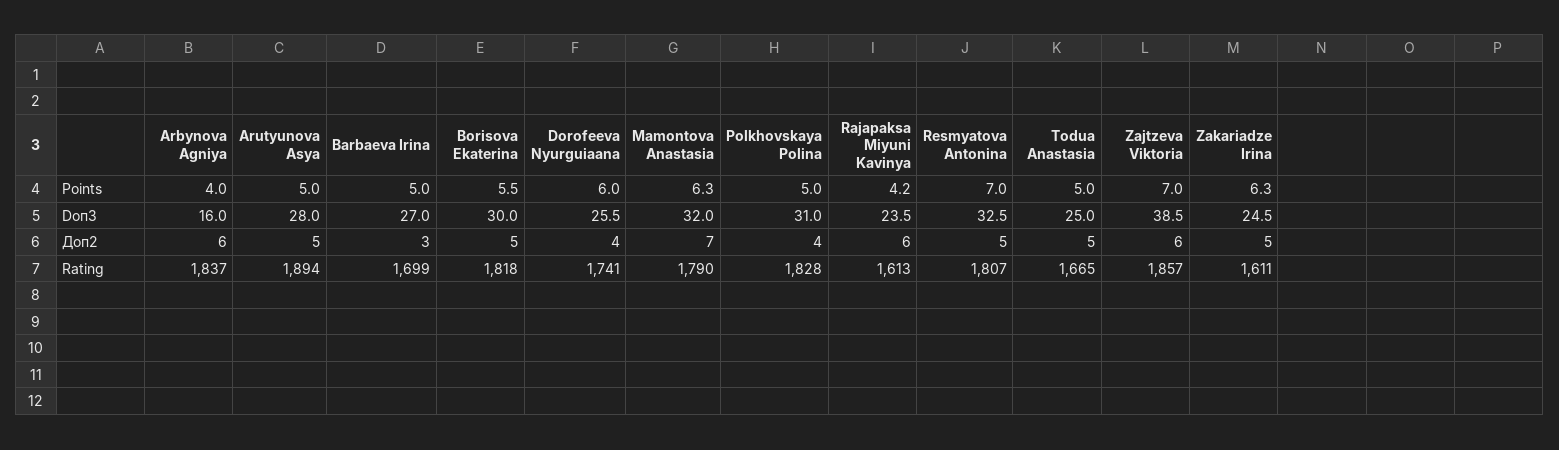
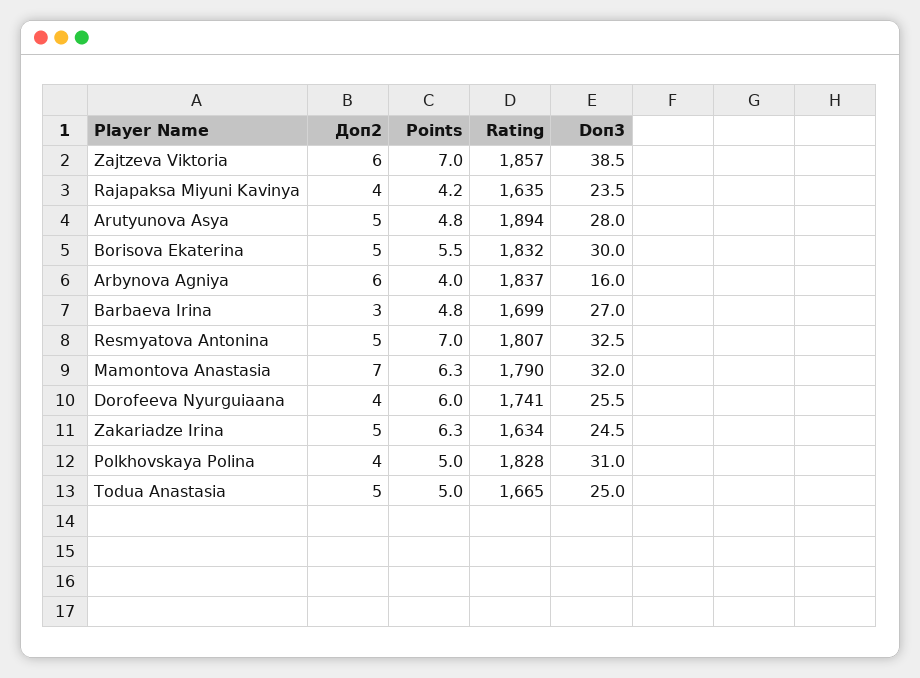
  {
    "Arbynova Agniya": {
      "Points": 4,
      "Doп3": 16,
      "Доп2": 6,
      "Rating": 1837
    },
    "Arutyunova Asya": {
-     "Points": 5,
+     "Points": 4.8,
      "Doп3": 28,
      "Доп2": 5,
      "Rating": 1894
    },
    "Barbaeva Irina": {
-     "Points": 5,
+     "Points": 4.8,
      "Doп3": 27,
      "Доп2": 3,
      "Rating": 1699
    },
    "Borisova Ekaterina": {
      "Points": 5.5,
      "Doп3": 30,
      "Доп2": 5,
-     "Rating": 1818
+     "Rating": 1832
    },
    "Dorofeeva Nyurguiaana": {
      "Points": 6,
      "Doп3": 25.5,
      "Доп2": 4,
      "Rating": 1741
    },
    "Mamontova Anastasia": {
      "Points": 6.3,
      "Doп3": 32,
      "Доп2": 7,
      "Rating": 1790
    },
    "Polkhovskaya Polina": {
      "Points": 5,
      "Doп3": 31,
      "Доп2": 4,
      "Rating": 1828
    },
    "Rajapaksa Miyuni Kavinya": {
      "Points": 4.2,
      "Doп3": 23.5,
-     "Доп2": 6,
+     "Доп2": 4,
-     "Rating": 1613
+     "Rating": 1635
    },
    "Resmyatova Antonina": {
      "Points": 7,
      "Doп3": 32.5,
      "Доп2": 5,
      "Rating": 1807
    },
    "Todua Anastasia": {
      "Points": 5,
      "Doп3": 25,
      "Доп2": 5,
      "Rating": 1665
    },
    "Zajtzeva Viktoria": {
      "Points": 7,
      "Doп3": 38.5,
      "Доп2": 6,
      "Rating": 1857
    },
    "Zakariadze Irina": {
      "Points": 6.3,
      "Doп3": 24.5,
      "Доп2": 5,
-     "Rating": 1611
+     "Rating": 1634
    }
  }

